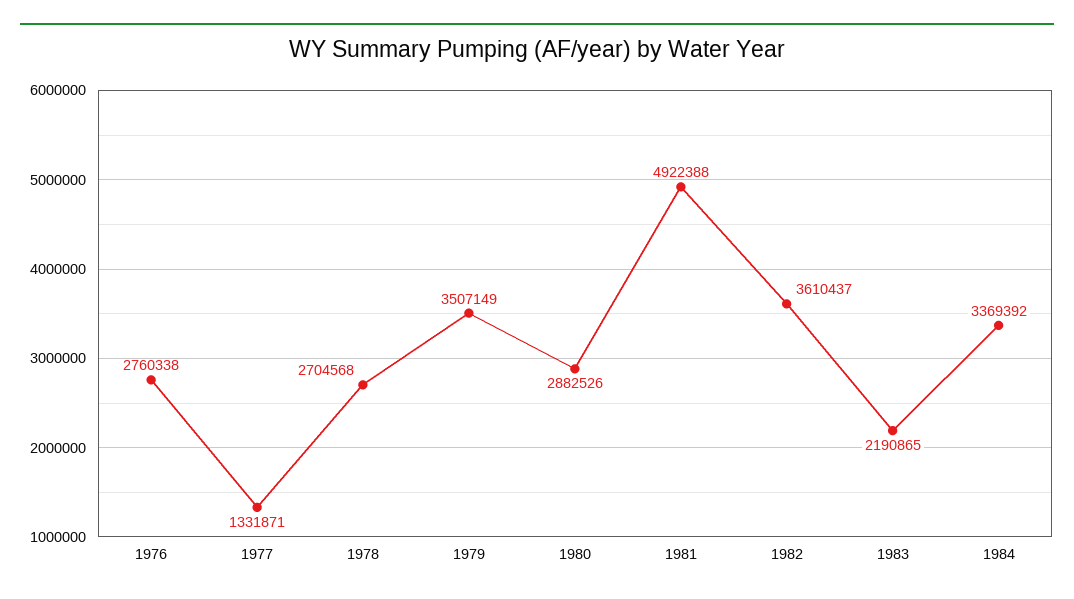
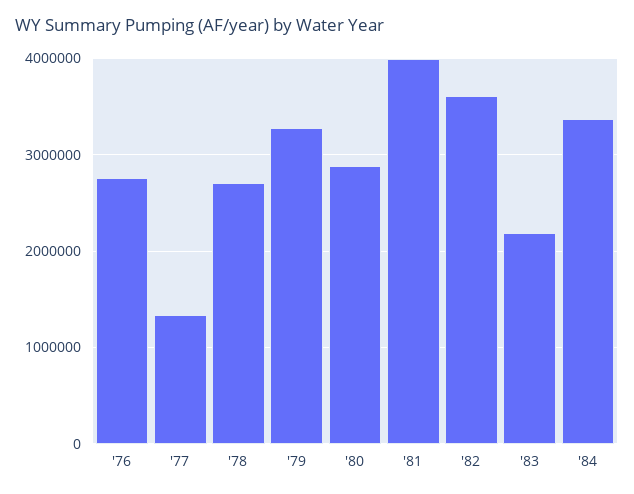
  {
    "1976": 2760338,
    "1977": 1331871,
    "1978": 2704568,
-   "1979": 3507149,
+   "1979": 3300000,
    "1980": 2882526,
-   "1981": 4922388,
+   "1981": 4000000,
    "1982": 3610437,
    "1983": 2190865,
    "1984": 3369392
  }

